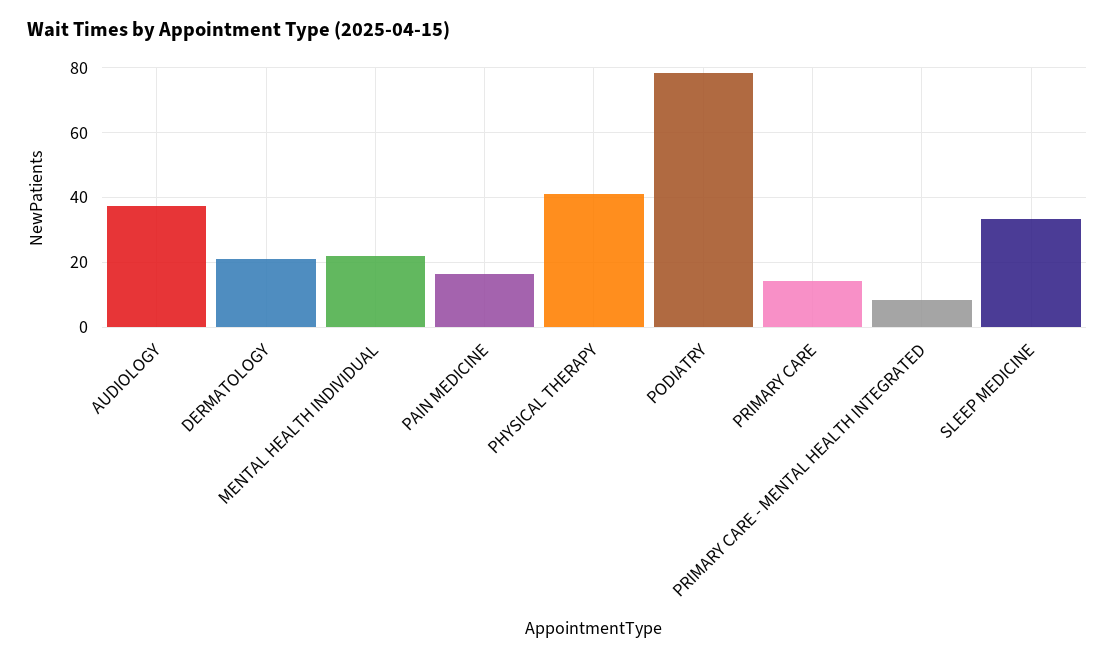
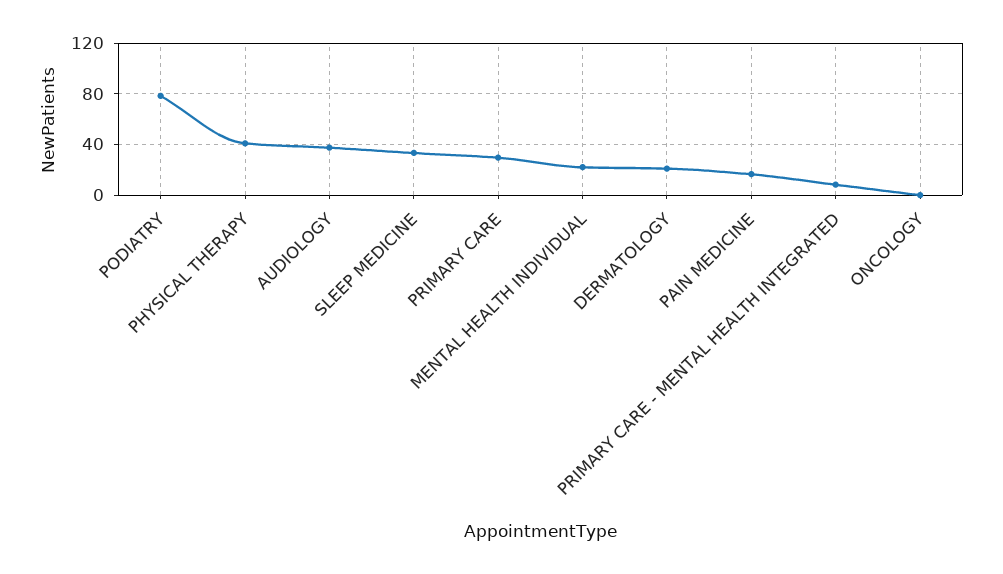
  {
    "AUDIOLOGY": 38,
    "DERMATOLOGY": 22,
    "MENTAL HEALTH INDIVIDUAL": 22,
    "PAIN MEDICINE": 16,
    "PHYSICAL THERAPY": 40,
    "PODIATRY": 78,
-   "PRIMARY CARE": 14,
+   "PRIMARY CARE": 30,
    "PRIMARY CARE - MENTAL HEALTH INTEGRATED": 8,
-   "SLEEP MEDICINE": 34
+   "SLEEP MEDICINE": 34,
+   "ONCOLOGY": 0
  }

